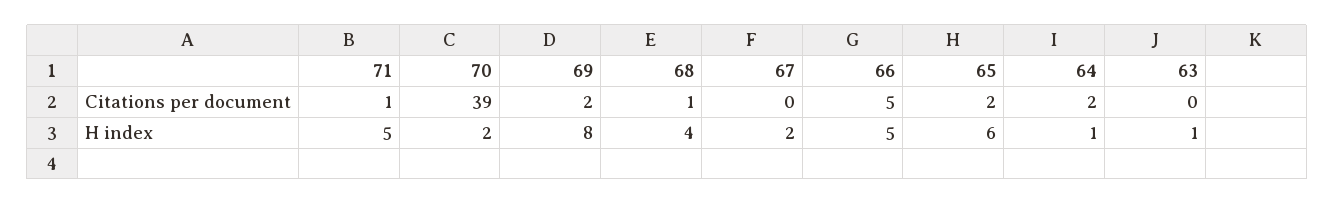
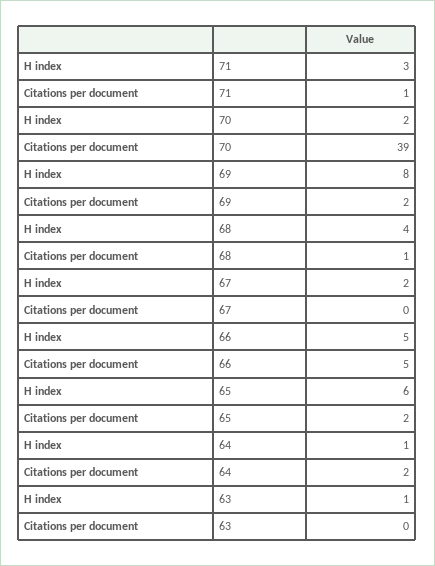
  {
    "71": {
      "Citations per document": 1,
-     "H index": 5
+     "H index": 3
    },
    "70": {
      "Citations per document": 39,
      "H index": 2
    },
    "69": {
      "Citations per document": 2,
      "H index": 8
    },
    "68": {
      "Citations per document": 1,
      "H index": 4
    },
    "67": {
      "Citations per document": 0,
      "H index": 2
    },
    "66": {
      "Citations per document": 5,
      "H index": 5
    },
    "65": {
      "Citations per document": 2,
      "H index": 6
    },
    "64": {
      "Citations per document": 2,
      "H index": 1
    },
    "63": {
      "Citations per document": 0,
      "H index": 1
    }
  }

